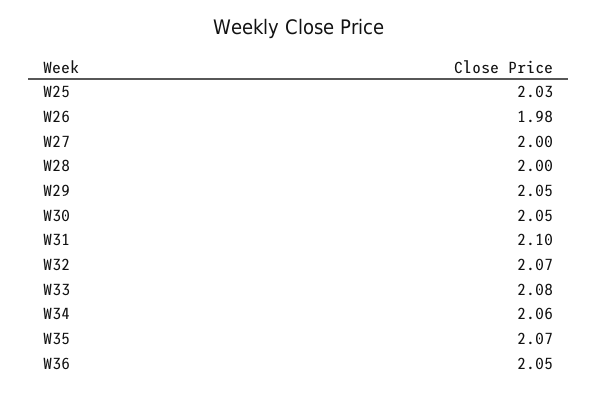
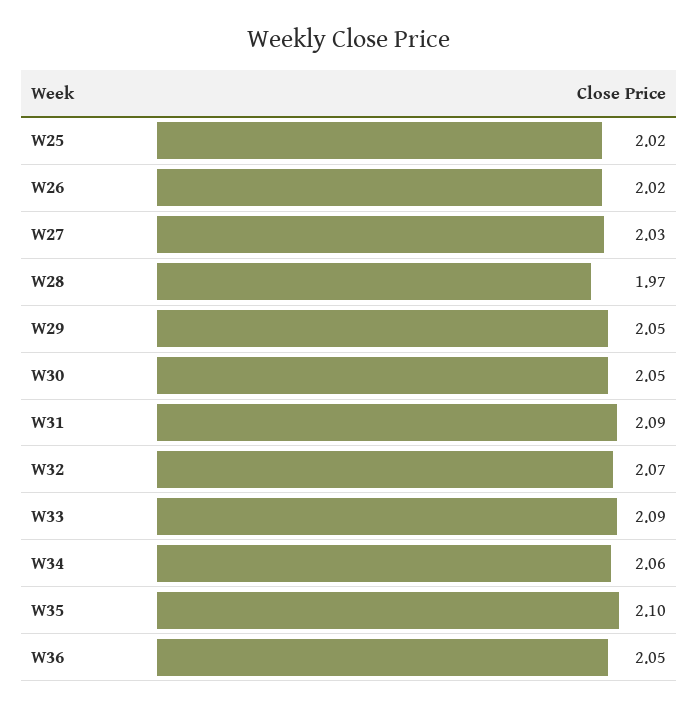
  {
-   "W25": 2.03,
+   "W25": 2.02,
-   "W26": 1.98,
+   "W26": 2.02,
-   "W27": 2,
+   "W27": 2.03,
-   "W28": 2,
+   "W28": 1.97,
    "W29": 2.05,
    "W30": 2.05,
-   "W31": 2.1,
+   "W31": 2.09,
    "W32": 2.07,
-   "W33": 2.08,
+   "W33": 2.09,
    "W34": 2.06,
-   "W35": 2.07,
+   "W35": 2.1,
    "W36": 2.05
  }

